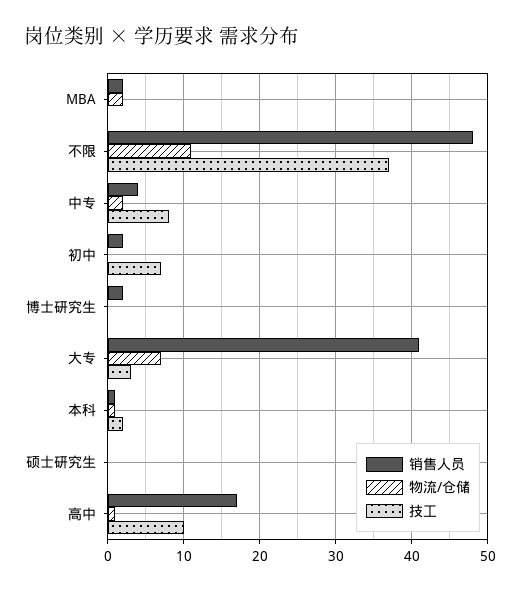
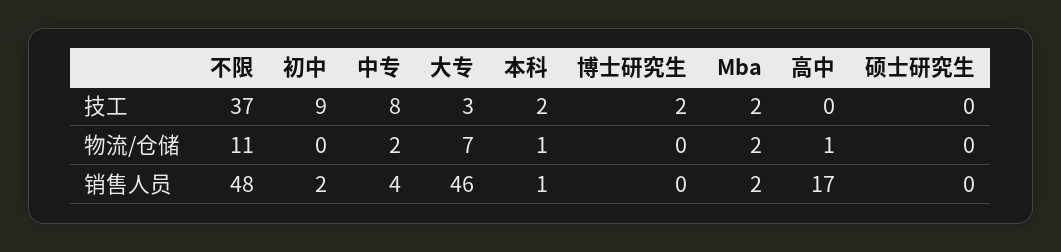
  {
    "销售人员": {
      "MBA": 2,
      "不限": 48,
      "中专": 4,
      "初中": 2,
-     "博士研究生": 2,
+     "博士研究生": 0,
-     "大专": 41,
+     "大专": 46,
      "本科": 1,
      "硕士研究生": 0,
      "高中": 17
    },
    "物流/仓储": {
      "MBA": 2,
      "不限": 11,
      "中专": 2,
      "初中": 0,
      "博士研究生": 0,
      "大专": 7,
      "本科": 1,
      "硕士研究生": 0,
      "高中": 1
    },
    "技工": {
-     "MBA": 0,
+     "MBA": 2,
      "不限": 37,
      "中专": 8,
-     "初中": 7,
+     "初中": 9,
-     "博士研究生": 0,
+     "博士研究生": 2,
      "大专": 3,
      "本科": 2,
      "硕士研究生": 0,
-     "高中": 10
+     "高中": 0
    }
  }

